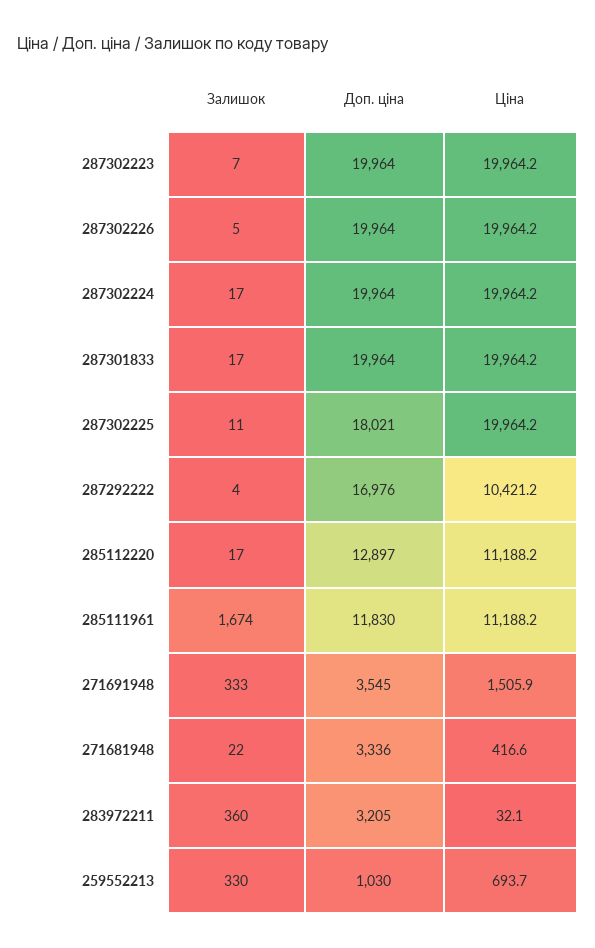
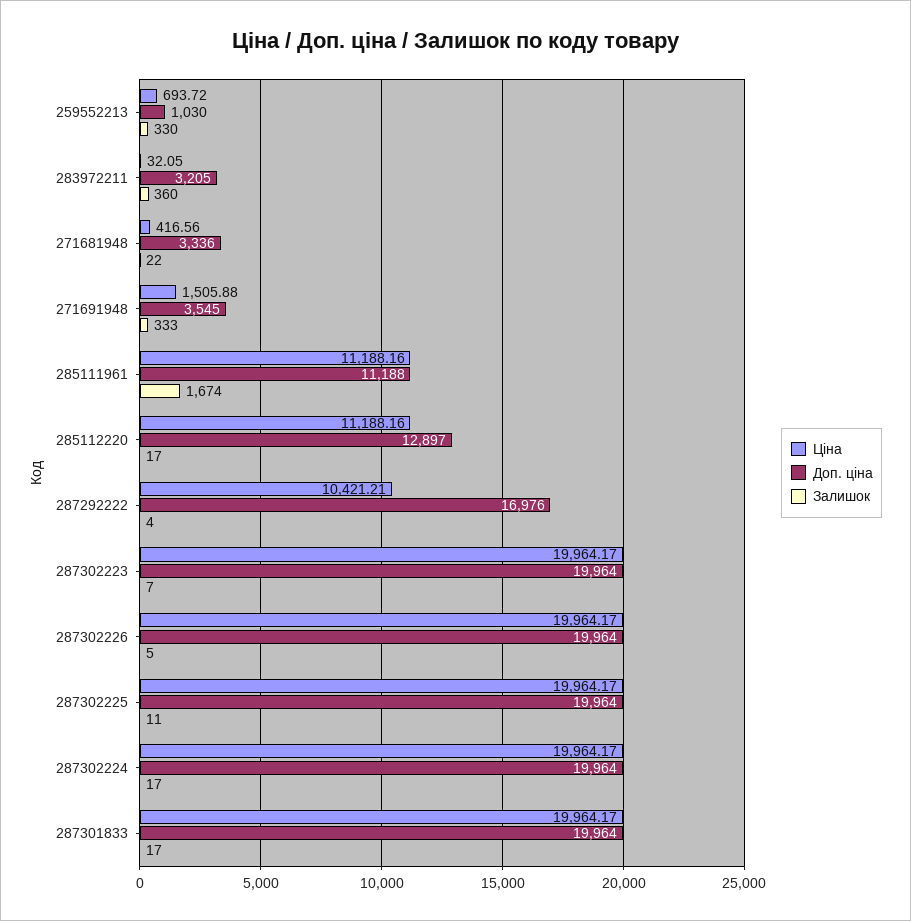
  {
    "Залишок": {
      "287302223": 7,
      "287302226": 5,
      "287302224": 17,
      "287301833": 17,
      "287302225": 11,
      "287292222": 4,
      "285112220": 17,
      "285111961": 1674,
      "271691948": 333,
      "271681948": 22,
      "283972211": 360,
      "259552213": 330
    },
    "Доп. ціна": {
      "287302223": 19964,
      "287302226": 19964,
      "287302224": 19964,
      "287301833": 19964,
-     "287302225": 18021,
+     "287302225": 19964,
      "287292222": 16976,
      "285112220": 12897,
-     "285111961": 11830,
+     "285111961": 11188,
      "271691948": 3545,
      "271681948": 3336,
      "283972211": 3205,
      "259552213": 1030
    },
    "Ціна": {
      "287302223": 19964.17,
      "287302226": 19964.17,
      "287302224": 19964.17,
      "287301833": 19964.17,
      "287302225": 19964.17,
      "287292222": 10421.21,
      "285112220": 11188.16,
      "285111961": 11188.16,
      "271691948": 1505.88,
      "271681948": 416.56,
      "283972211": 32.05,
      "259552213": 693.72
    }
  }

